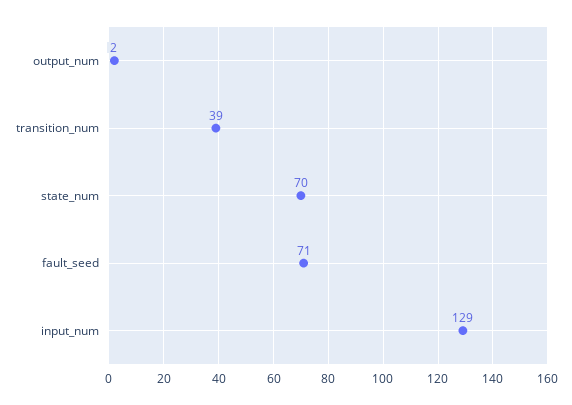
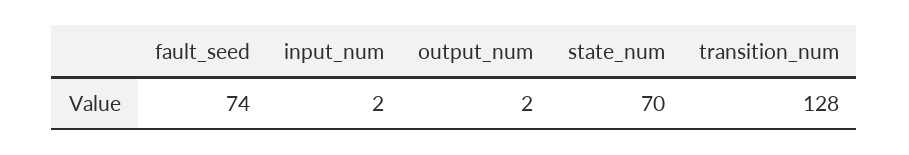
  {
    "output_num": 2,
-   "transition_num": 39,
+   "transition_num": 128,
    "state_num": 70,
-   "fault_seed": 71,
+   "fault_seed": 74,
-   "input_num": 129
+   "input_num": 2
  }

